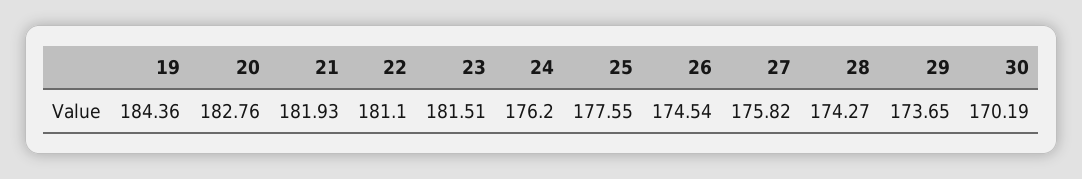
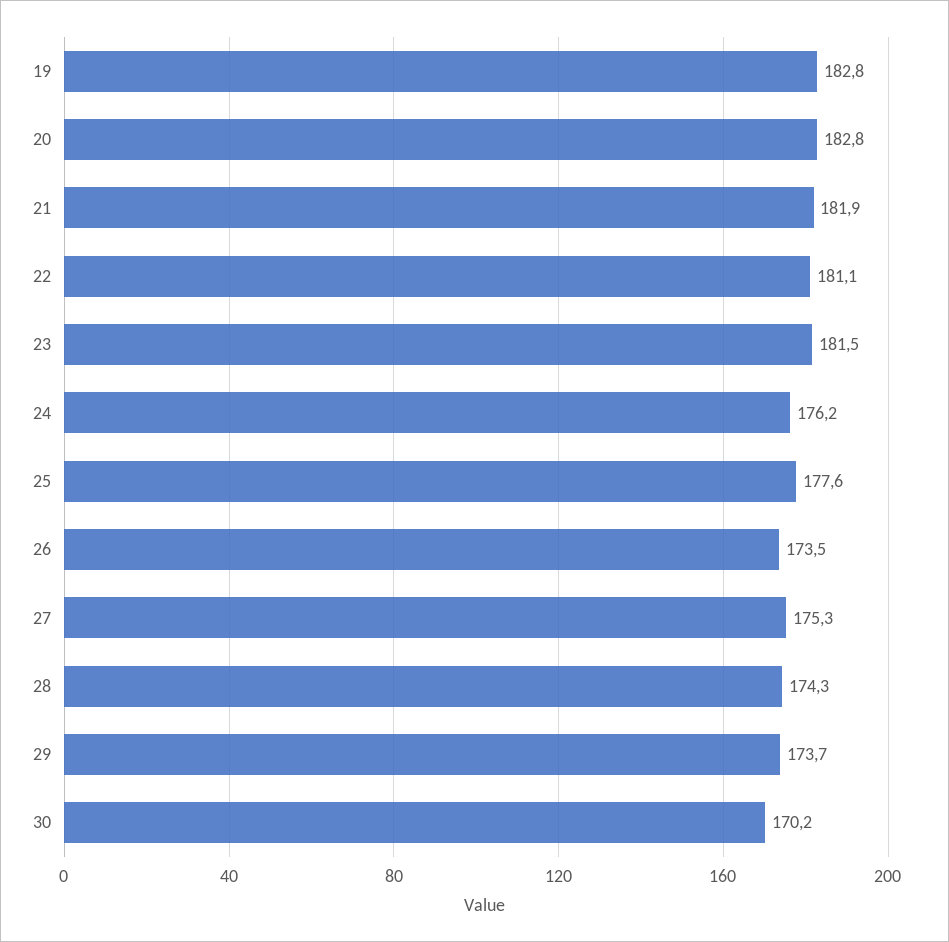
  {
-   "19": 184.36,
+   "19": 182.8,
    "20": 182.76,
    "21": 181.93,
    "22": 181.1,
    "23": 181.51,
    "24": 176.2,
    "25": 177.55,
-   "26": 174.54,
+   "26": 173.5,
-   "27": 175.82,
+   "27": 175.3,
    "28": 174.27,
    "29": 173.65,
    "30": 170.19
  }

